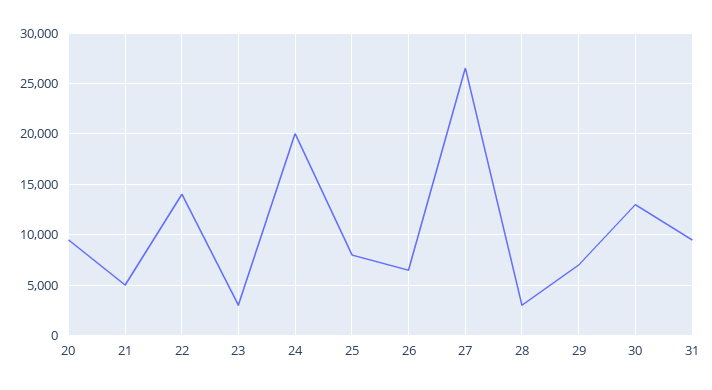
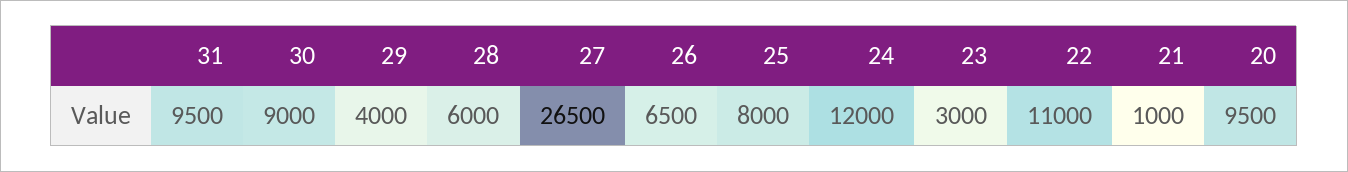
  {
    "20": 9500,
-   "21": 5000,
+   "21": 1000,
-   "22": 14000,
+   "22": 11000,
    "23": 3000,
-   "24": 20000,
+   "24": 12000,
    "25": 8000,
    "26": 6500,
    "27": 26500,
-   "28": 3000,
+   "28": 6000,
-   "29": 7000,
+   "29": 4000,
-   "30": 13000,
+   "30": 9000,
    "31": 9500
  }

